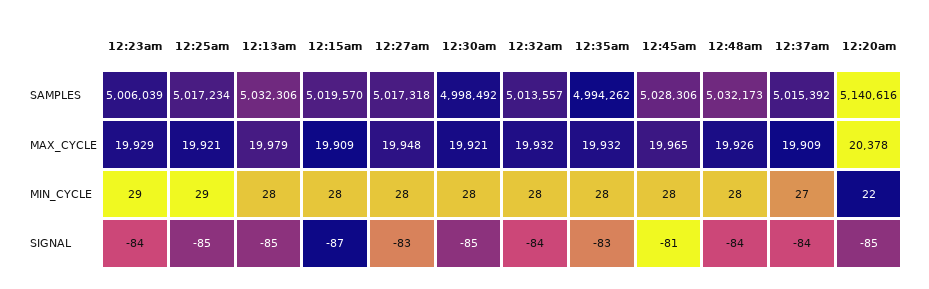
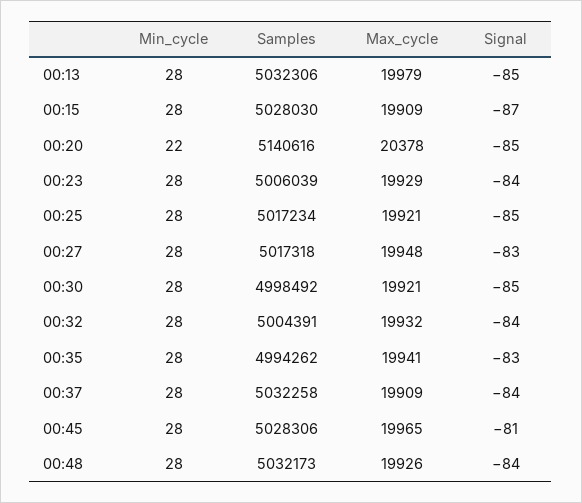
  {
    "12:23am": {
      "SAMPLES": 5006039,
      "MAX_CYCLE": 19929,
-     "MIN_CYCLE": 29,
+     "MIN_CYCLE": 28,
      "SIGNAL": -84
    },
    "12:25am": {
      "SAMPLES": 5017234,
      "MAX_CYCLE": 19921,
-     "MIN_CYCLE": 29,
+     "MIN_CYCLE": 28,
      "SIGNAL": -85
    },
    "12:13am": {
      "SAMPLES": 5032306,
      "MAX_CYCLE": 19979,
      "MIN_CYCLE": 28,
      "SIGNAL": -85
    },
    "12:15am": {
-     "SAMPLES": 5019570,
+     "SAMPLES": 5028030,
      "MAX_CYCLE": 19909,
      "MIN_CYCLE": 28,
      "SIGNAL": -87
    },
    "12:27am": {
      "SAMPLES": 5017318,
      "MAX_CYCLE": 19948,
      "MIN_CYCLE": 28,
      "SIGNAL": -83
    },
    "12:30am": {
      "SAMPLES": 4998492,
      "MAX_CYCLE": 19921,
      "MIN_CYCLE": 28,
      "SIGNAL": -85
    },
    "12:32am": {
-     "SAMPLES": 5013557,
+     "SAMPLES": 5004391,
      "MAX_CYCLE": 19932,
      "MIN_CYCLE": 28,
      "SIGNAL": -84
    },
    "12:35am": {
      "SAMPLES": 4994262,
-     "MAX_CYCLE": 19932,
+     "MAX_CYCLE": 19941,
      "MIN_CYCLE": 28,
      "SIGNAL": -83
    },
    "12:45am": {
      "SAMPLES": 5028306,
      "MAX_CYCLE": 19965,
      "MIN_CYCLE": 28,
      "SIGNAL": -81
    },
    "12:48am": {
      "SAMPLES": 5032173,
      "MAX_CYCLE": 19926,
      "MIN_CYCLE": 28,
      "SIGNAL": -84
    },
    "12:37am": {
-     "SAMPLES": 5015392,
+     "SAMPLES": 5032258,
      "MAX_CYCLE": 19909,
-     "MIN_CYCLE": 27,
+     "MIN_CYCLE": 28,
      "SIGNAL": -84
    },
    "12:20am": {
      "SAMPLES": 5140616,
      "MAX_CYCLE": 20378,
      "MIN_CYCLE": 22,
      "SIGNAL": -85
    }
  }

